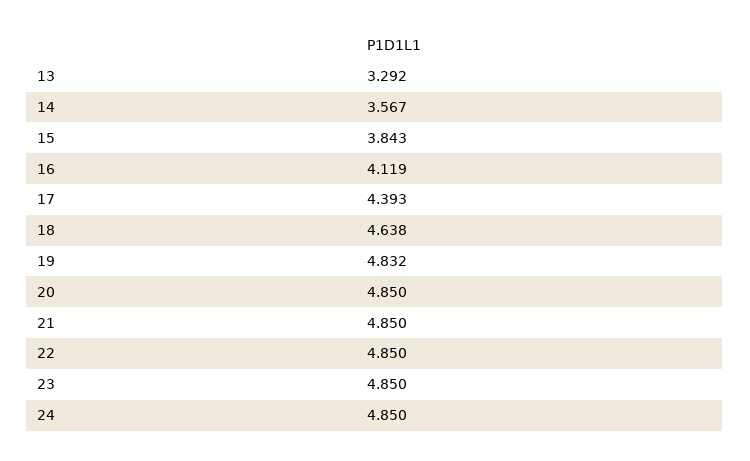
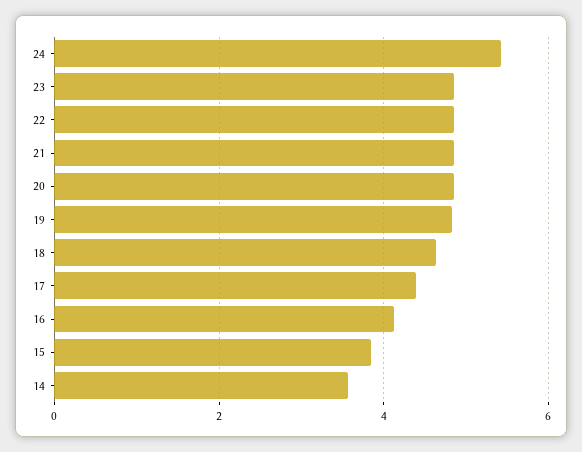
  {
-   "13": 3.292,
    "14": 3.567,
    "15": 3.843,
    "16": 4.119,
    "17": 4.393,
    "18": 4.638,
    "19": 4.832,
    "20": 4.85,
    "21": 4.85,
    "22": 4.85,
    "23": 4.85,
-   "24": 4.85
+   "24": 5.4
  }

